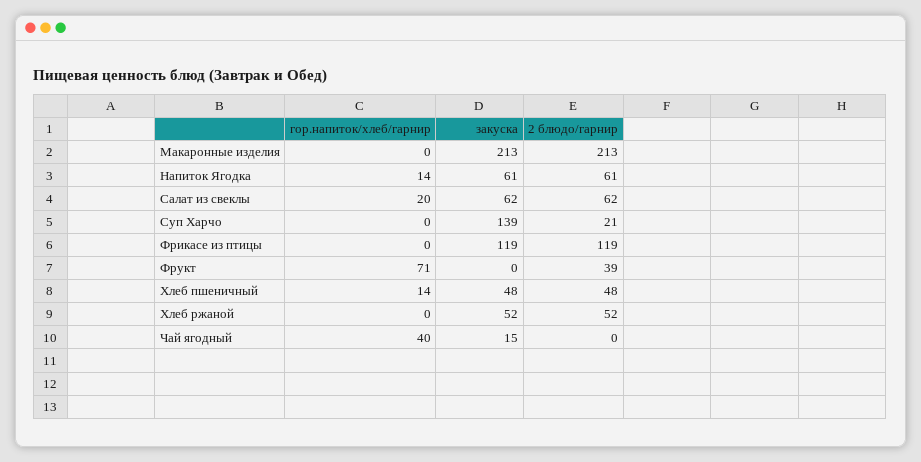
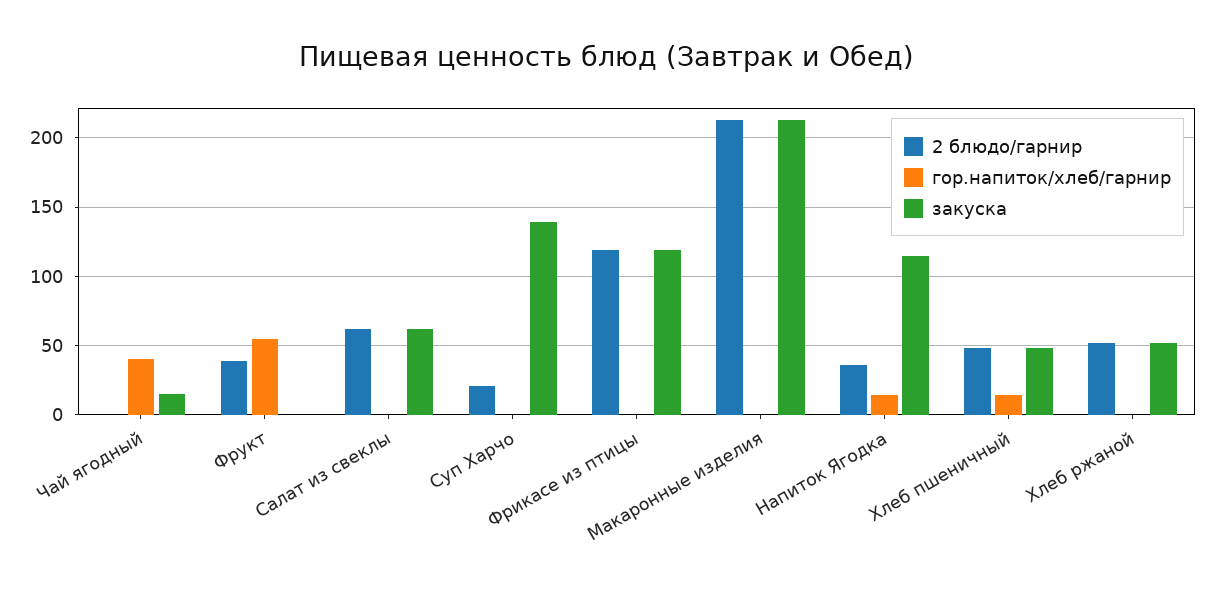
  {
    "гор.напиток/хлеб/гарнир": {
      "Макаронные изделия": 0,
      "Напиток Ягодка": 14,
-     "Салат из свеклы": 20,
+     "Салат из свеклы": 0,
      "Суп Харчо": 0,
      "Фрикасе из птицы": 0,
-     "Фрукт": 71,
+     "Фрукт": 55,
      "Хлеб пшеничный": 14,
      "Хлеб ржаной": 0,
      "Чай ягодный": 40
    },
    "закуска": {
      "Макаронные изделия": 213,
-     "Напиток Ягодка": 61,
+     "Напиток Ягодка": 115,
      "Салат из свеклы": 62,
      "Суп Харчо": 139,
      "Фрикасе из птицы": 119,
      "Фрукт": 0,
      "Хлеб пшеничный": 48,
      "Хлеб ржаной": 52,
      "Чай ягодный": 15
    },
    "2 блюдо/гарнир": {
      "Макаронные изделия": 213,
-     "Напиток Ягодка": 61,
+     "Напиток Ягодка": 35,
      "Салат из свеклы": 62,
      "Суп Харчо": 21,
      "Фрикасе из птицы": 119,
      "Фрукт": 39,
      "Хлеб пшеничный": 48,
      "Хлеб ржаной": 52,
      "Чай ягодный": 0
    }
  }

